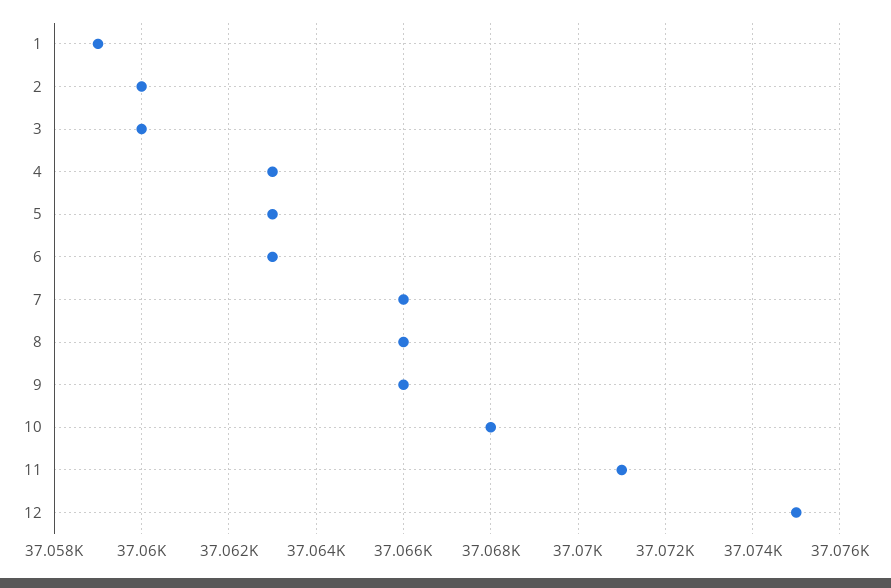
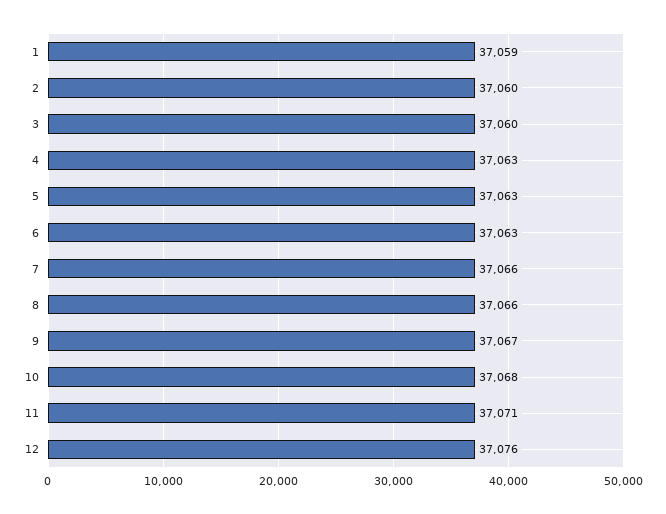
  {
    "1": 37059,
    "2": 37060,
    "3": 37060,
    "4": 37063,
    "5": 37063,
    "6": 37063,
    "7": 37066,
    "8": 37066,
-   "9": 37066,
+   "9": 37067,
    "10": 37068,
    "11": 37071,
-   "12": 37075
+   "12": 37076
  }

